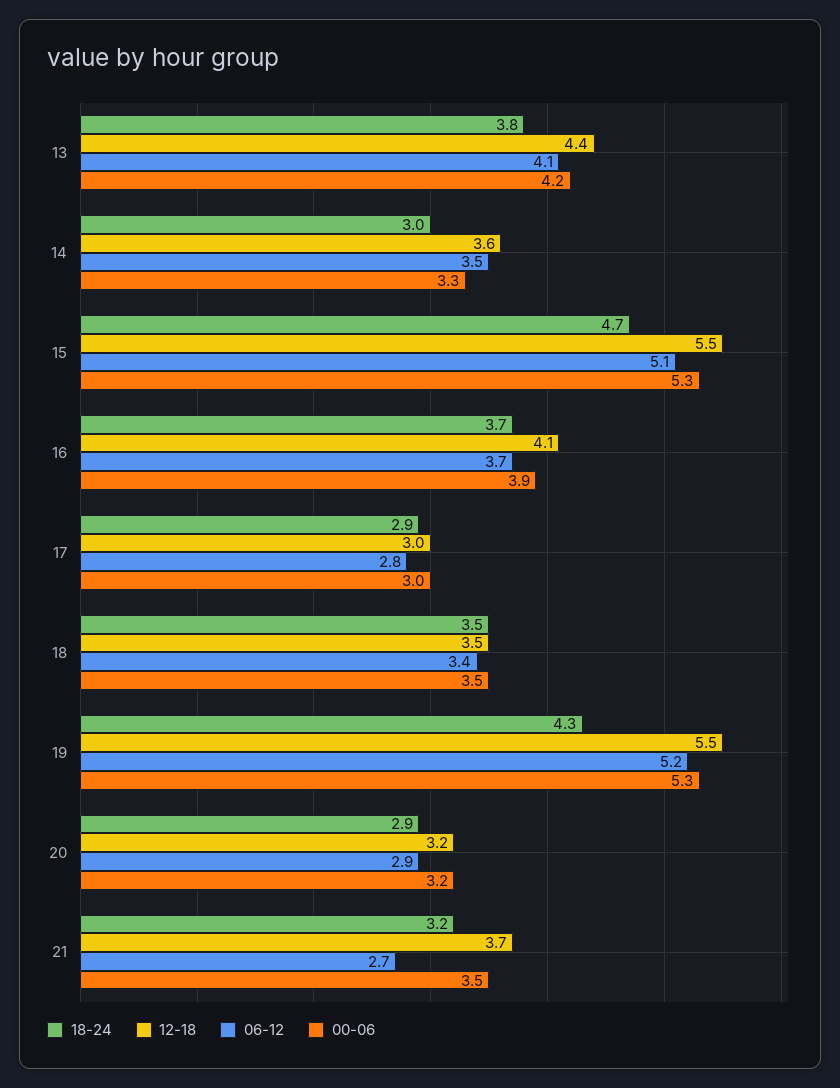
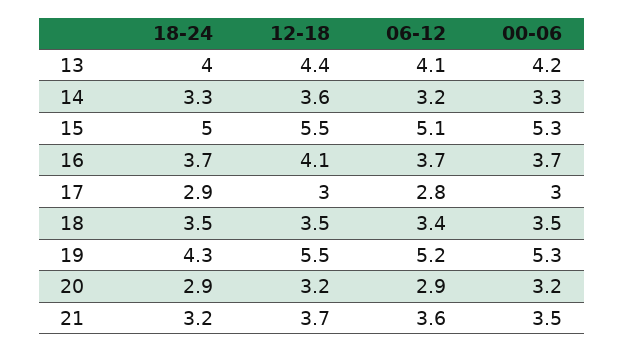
  {
    "18-24": {
-     "13": 3.8,
+     "13": 4,
-     "14": 3,
+     "14": 3.3,
-     "15": 4.7,
+     "15": 5,
      "16": 3.7,
      "17": 2.9,
      "18": 3.5,
      "19": 4.3,
      "20": 2.9,
      "21": 3.2
    },
    "12-18": {
      "13": 4.4,
      "14": 3.6,
      "15": 5.5,
      "16": 4.1,
      "17": 3,
      "18": 3.5,
      "19": 5.5,
      "20": 3.2,
      "21": 3.7
    },
    "06-12": {
      "13": 4.1,
-     "14": 3.5,
+     "14": 3.2,
      "15": 5.1,
      "16": 3.7,
      "17": 2.8,
      "18": 3.4,
      "19": 5.2,
      "20": 2.9,
-     "21": 2.7
+     "21": 3.6
    },
    "00-06": {
      "13": 4.2,
      "14": 3.3,
      "15": 5.3,
-     "16": 3.9,
+     "16": 3.7,
      "17": 3,
      "18": 3.5,
      "19": 5.3,
      "20": 3.2,
      "21": 3.5
    }
  }

